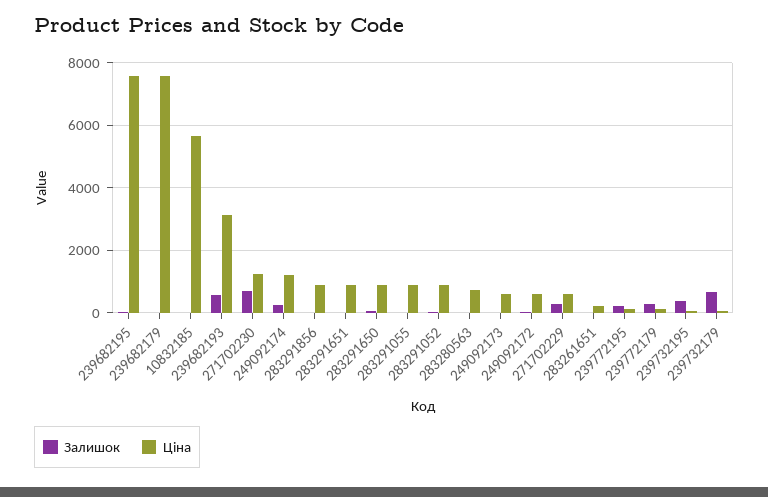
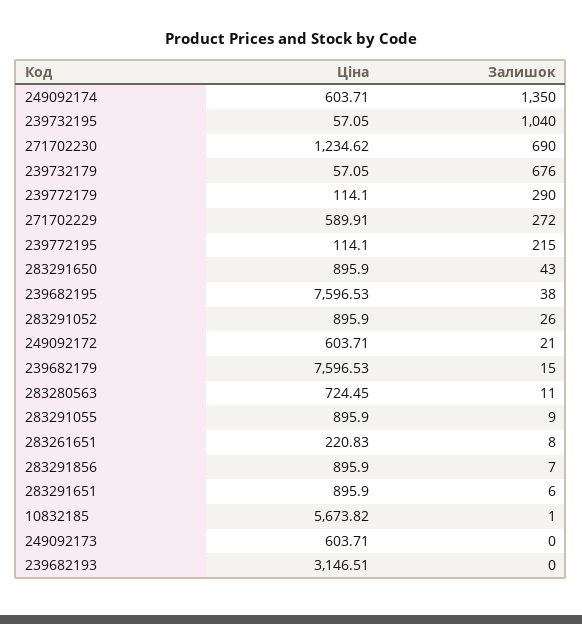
  {
    "Залишок": {
      "239682195": 38,
      "239682179": 15,
      "10832185": 1,
-     "239682193": 600,
+     "239682193": 0,
      "271702230": 690,
-     "249092174": 200,
+     "249092174": 1350,
      "283291856": 7,
      "283291651": 6,
      "283291650": 43,
      "283291055": 9,
      "283291052": 26,
      "283280563": 11,
      "249092173": 0,
      "249092172": 21,
      "271702229": 272,
      "283261651": 8,
      "239772195": 215,
      "239772179": 290,
-     "239732195": 400,
+     "239732195": 1040,
      "239732179": 676
    },
    "Ціна": {
      "239682195": 7596.53,
      "239682179": 7596.53,
      "10832185": 5673.82,
      "239682193": 3146.51,
      "271702230": 1234.62,
-     "249092174": 1200,
+     "249092174": 603.71,
      "283291856": 895.9,
      "283291651": 895.9,
      "283291650": 895.9,
      "283291055": 895.9,
      "283291052": 895.9,
      "283280563": 724.45,
      "249092173": 603.71,
      "249092172": 603.71,
      "271702229": 589.91,
      "283261651": 220.83,
      "239772195": 114.1,
      "239772179": 114.1,
      "239732195": 57.05,
      "239732179": 57.05
    }
  }

